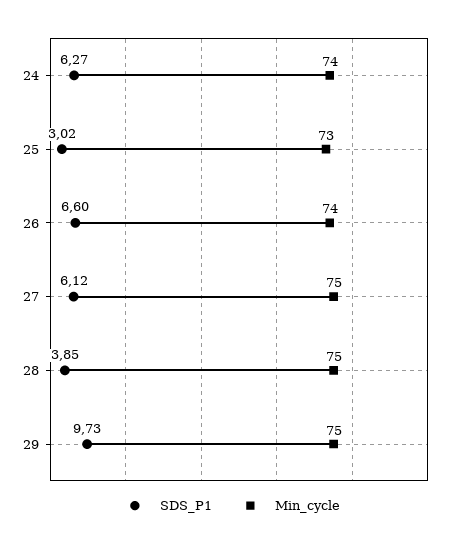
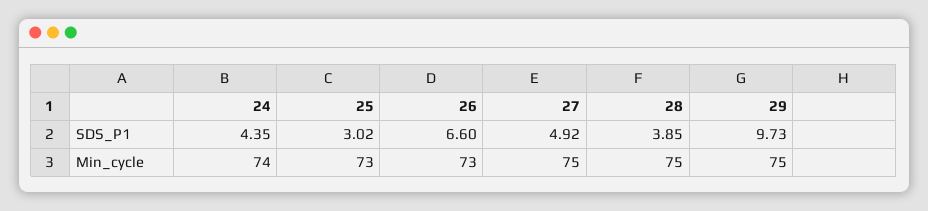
  {
    "SDS_P1": {
-     "24": 6.27,
+     "24": 4.35,
      "25": 3.02,
      "26": 6.6,
-     "27": 6.12,
+     "27": 4.92,
      "28": 3.85,
      "29": 9.73
    },
    "Min_cycle": {
      "24": 74,
      "25": 73,
-     "26": 74,
+     "26": 73,
      "27": 75,
      "28": 75,
      "29": 75
    }
  }

